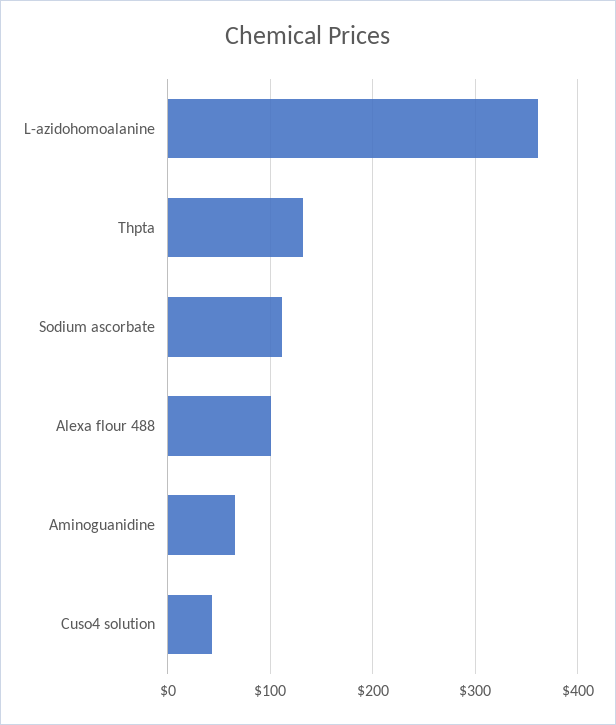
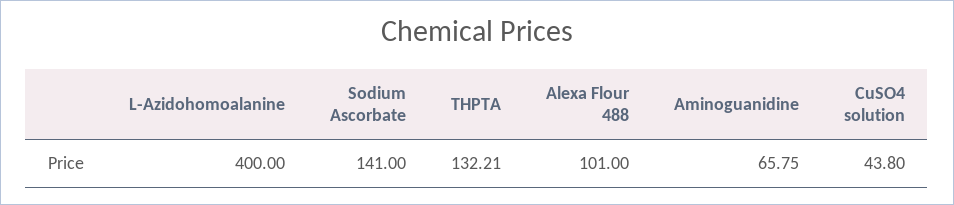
  {
-   "L-azidohomoalanine": 360,
+   "L-azidohomoalanine": 400,
    "Thpta": 132.21,
-   "Sodium ascorbate": 110,
+   "Sodium ascorbate": 141,
    "Alexa flour 488": 101,
    "Aminoguanidine": 65.75,
    "Cuso4 solution": 43.8
  }

